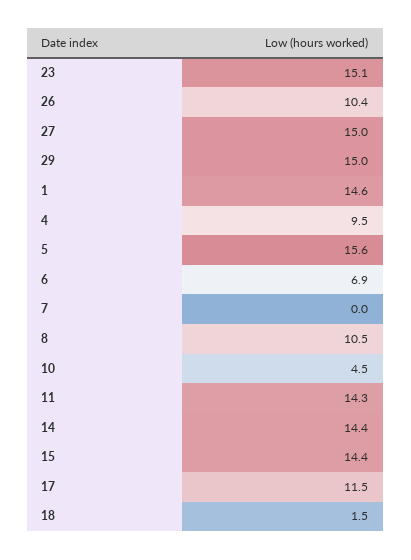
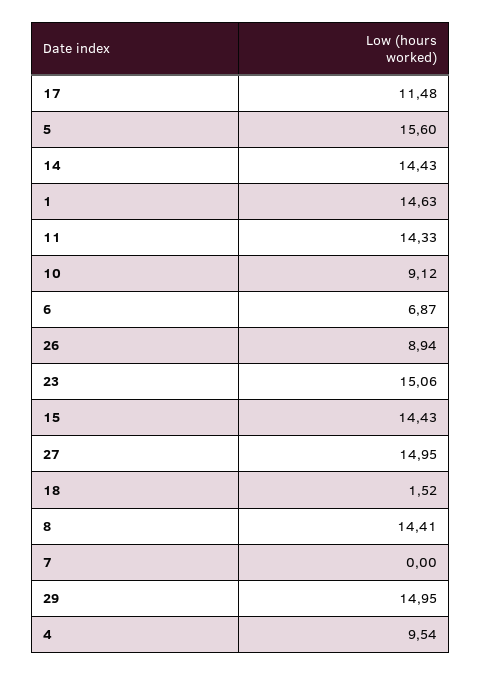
  {
    "23": 15.06,
-   "26": 10.4,
+   "26": 8.94,
    "27": 14.95,
    "29": 14.95,
    "1": 14.63,
    "4": 9.54,
    "5": 15.6,
    "6": 6.87,
    "7": 0,
-   "8": 10.5,
+   "8": 14.41,
-   "10": 4.5,
+   "10": 9.12,
    "11": 14.33,
    "14": 14.43,
    "15": 14.43,
    "17": 11.48,
    "18": 1.52
  }

